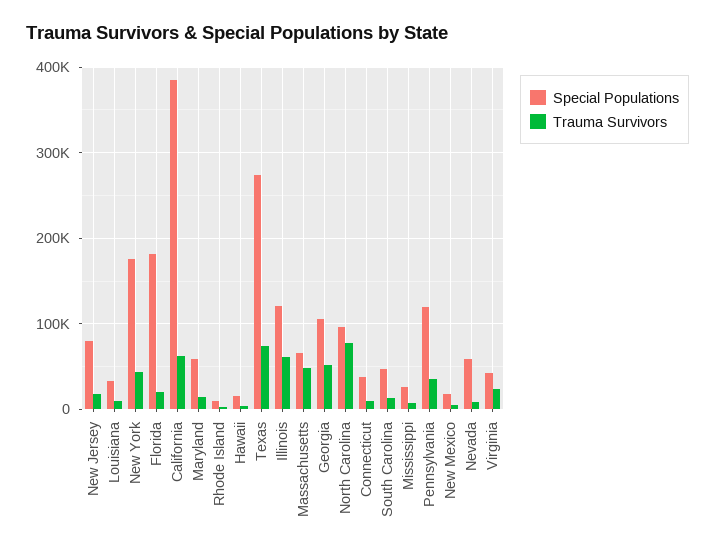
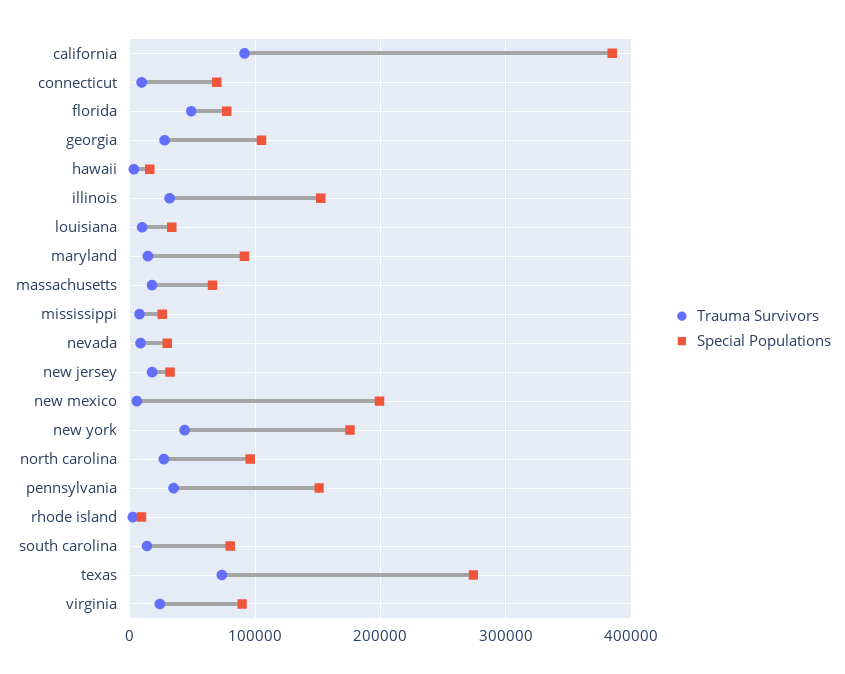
  {
    "Special Populations": {
-     "New Jersey": 80000,
+     "New Jersey": 30000,
      "Louisiana": 30000,
      "New York": 180000,
-     "Florida": 180000,
+     "Florida": 80000,
      "California": 380000,
-     "Maryland": 60000,
+     "Maryland": 90000,
      "Rhode Island": 10000,
      "Hawaii": 20000,
      "Texas": 270000,
-     "Illinois": 120000,
+     "Illinois": 150000,
      "Massachusetts": 70000,
      "Georgia": 110000,
      "North Carolina": 100000,
-     "Connecticut": 40000,
+     "Connecticut": 70000,
-     "South Carolina": 50000,
+     "South Carolina": 80000,
      "Mississippi": 30000,
-     "Pennsylvania": 120000,
+     "Pennsylvania": 150000,
-     "New Mexico": 20000,
+     "New Mexico": 200000,
-     "Nevada": 60000,
+     "Nevada": 30000,
-     "Virginia": 40000
+     "Virginia": 90000
    },
    "Trauma Survivors": {
      "New Jersey": 20000,
      "Louisiana": 10000,
      "New York": 40000,
-     "Florida": 20000,
+     "Florida": 50000,
-     "California": 60000,
+     "California": 90000,
      "Maryland": 10000,
      "Rhode Island": 0,
      "Hawaii": 0,
      "Texas": 70000,
-     "Illinois": 60000,
+     "Illinois": 30000,
-     "Massachusetts": 50000,
+     "Massachusetts": 20000,
-     "Georgia": 50000,
+     "Georgia": 30000,
-     "North Carolina": 80000,
+     "North Carolina": 30000,
      "Connecticut": 10000,
      "South Carolina": 10000,
      "Mississippi": 10000,
      "Pennsylvania": 40000,
      "New Mexico": 10000,
      "Nevada": 10000,
      "Virginia": 20000
    }
  }

